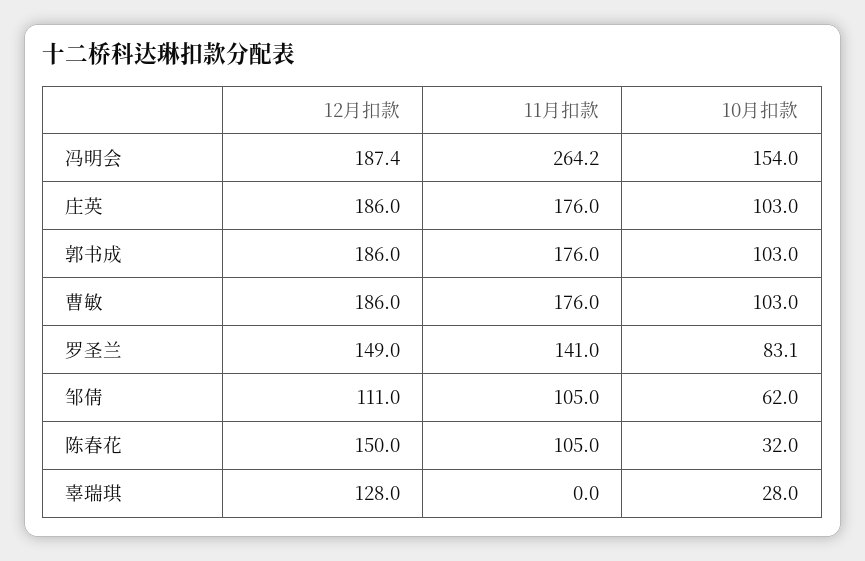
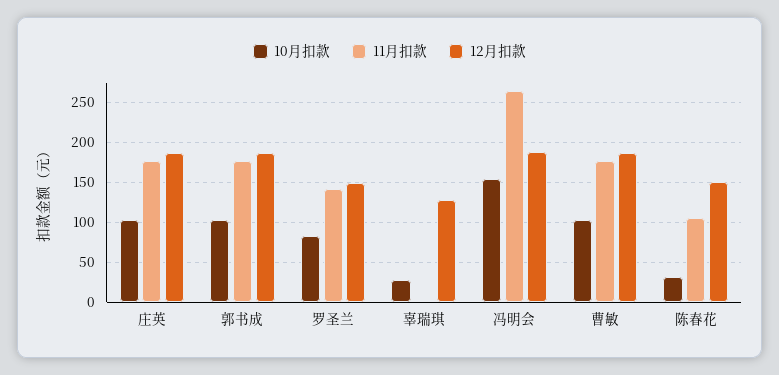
  {
    "12月扣款": {
      "冯明会": 187.4,
      "庄英": 186,
      "郭书成": 186,
      "曹敏": 186,
      "罗圣兰": 149,
-     "邹倩": 111,
      "陈春花": 150,
      "辜瑞琪": 128
    },
    "11月扣款": {
      "冯明会": 264.2,
      "庄英": 176,
      "郭书成": 176,
      "曹敏": 176,
      "罗圣兰": 141,
-     "邹倩": 105,
      "陈春花": 105,
      "辜瑞琪": 0
    },
    "10月扣款": {
      "冯明会": 154,
      "庄英": 103,
      "郭书成": 103,
      "曹敏": 103,
      "罗圣兰": 83.1,
-     "邹倩": 62,
      "陈春花": 32,
      "辜瑞琪": 28
    }
  }

